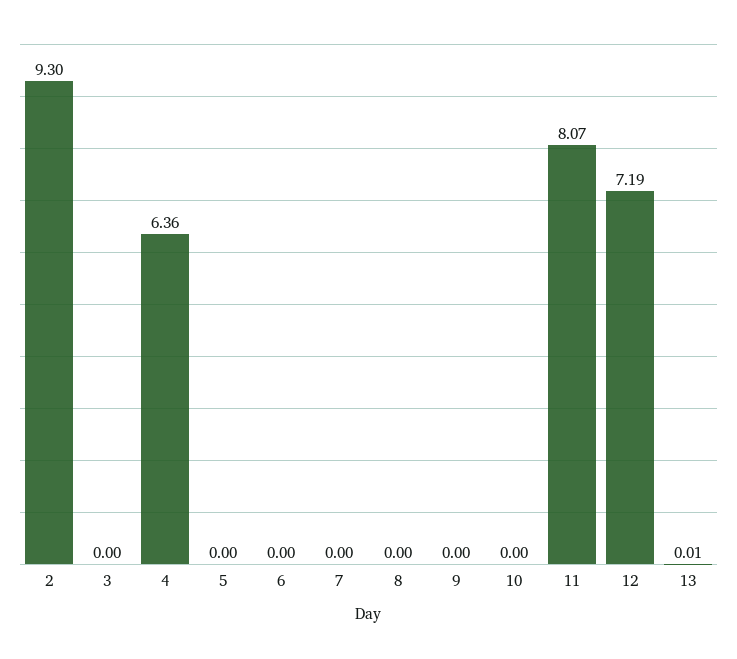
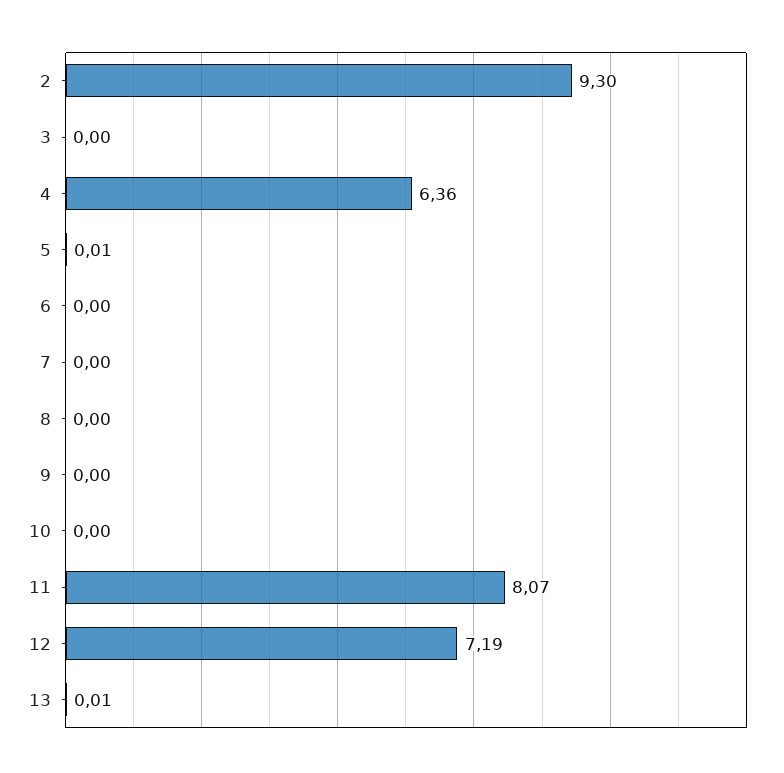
  {
    "2": 9.3,
    "3": 0,
    "4": 6.36,
-   "5": 0,
+   "5": 0.01,
    "6": 0,
    "7": 0,
    "8": 0,
    "9": 0,
    "10": 0,
    "11": 8.07,
    "12": 7.19,
    "13": 0.01
  }

